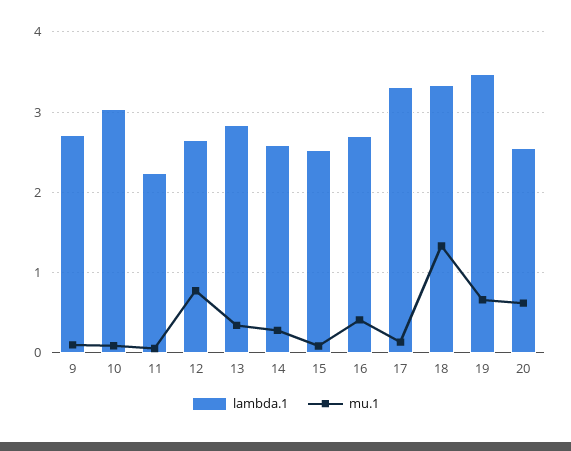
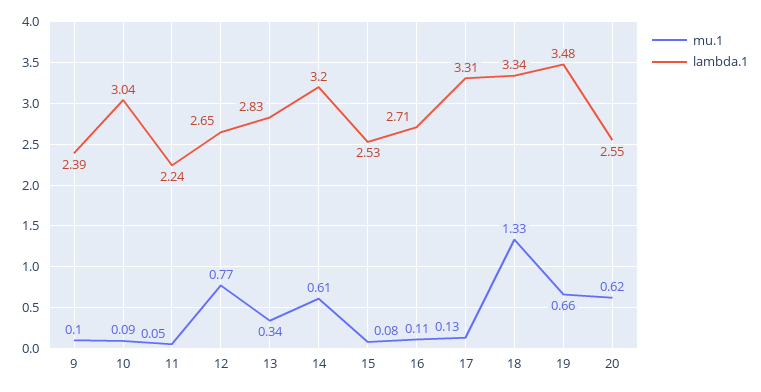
  {
    "lambda.1": {
-     "9": 2.7,
+     "9": 2.39,
      "10": 3.04,
      "11": 2.24,
      "12": 2.65,
      "13": 2.83,
-     "14": 2.6,
+     "14": 3.2,
      "15": 2.53,
      "16": 2.71,
      "17": 3.31,
      "18": 3.34,
      "19": 3.48,
      "20": 2.55
    },
    "mu.1": {
      "9": 0.1,
      "10": 0.09,
      "11": 0.05,
      "12": 0.77,
      "13": 0.34,
-     "14": 0.3,
+     "14": 0.61,
      "15": 0.08,
-     "16": 0.4,
+     "16": 0.11,
      "17": 0.13,
      "18": 1.33,
      "19": 0.66,
      "20": 0.62
    }
  }

